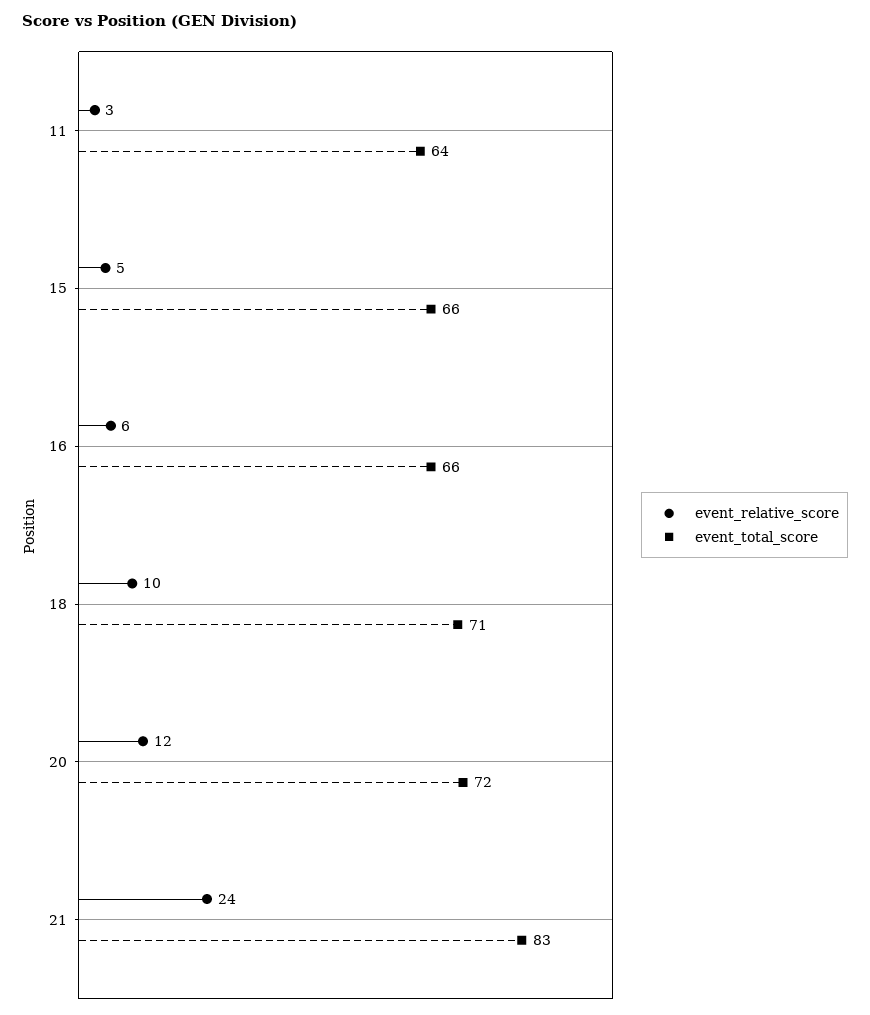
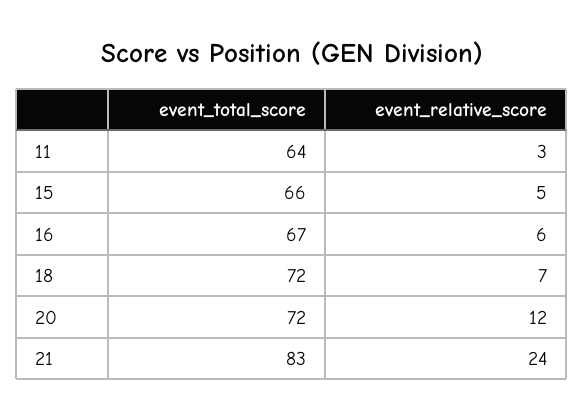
  {
    "event_relative_score": {
      "11": 3,
      "15": 5,
      "16": 6,
-     "18": 10,
+     "18": 7,
      "20": 12,
      "21": 24
    },
    "event_total_score": {
      "11": 64,
      "15": 66,
-     "16": 66,
+     "16": 67,
-     "18": 71,
+     "18": 72,
      "20": 72,
      "21": 83
    }
  }

